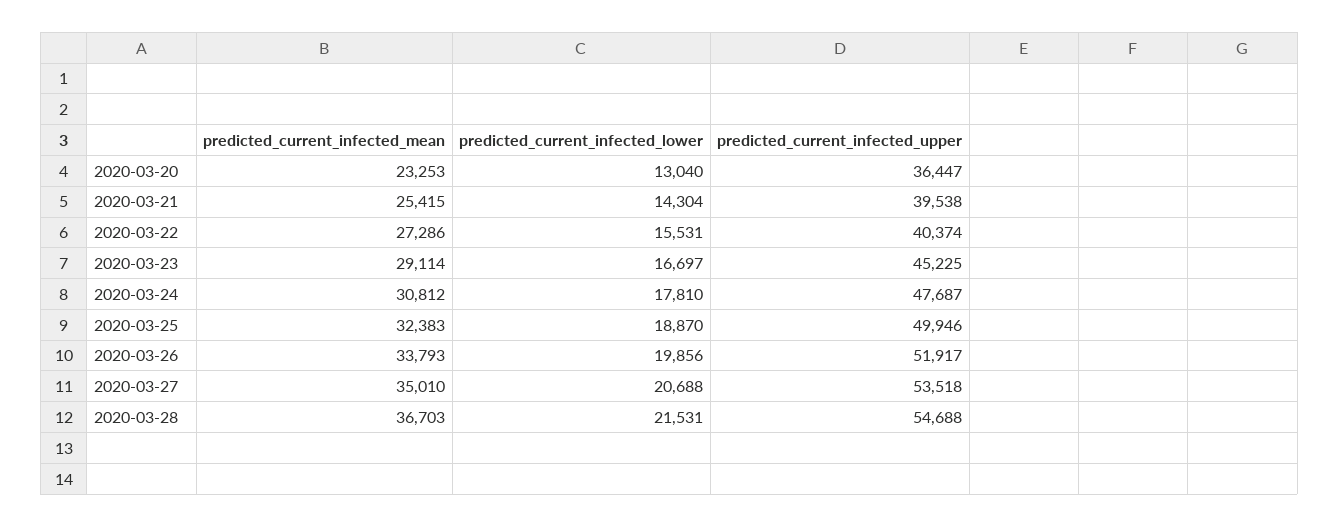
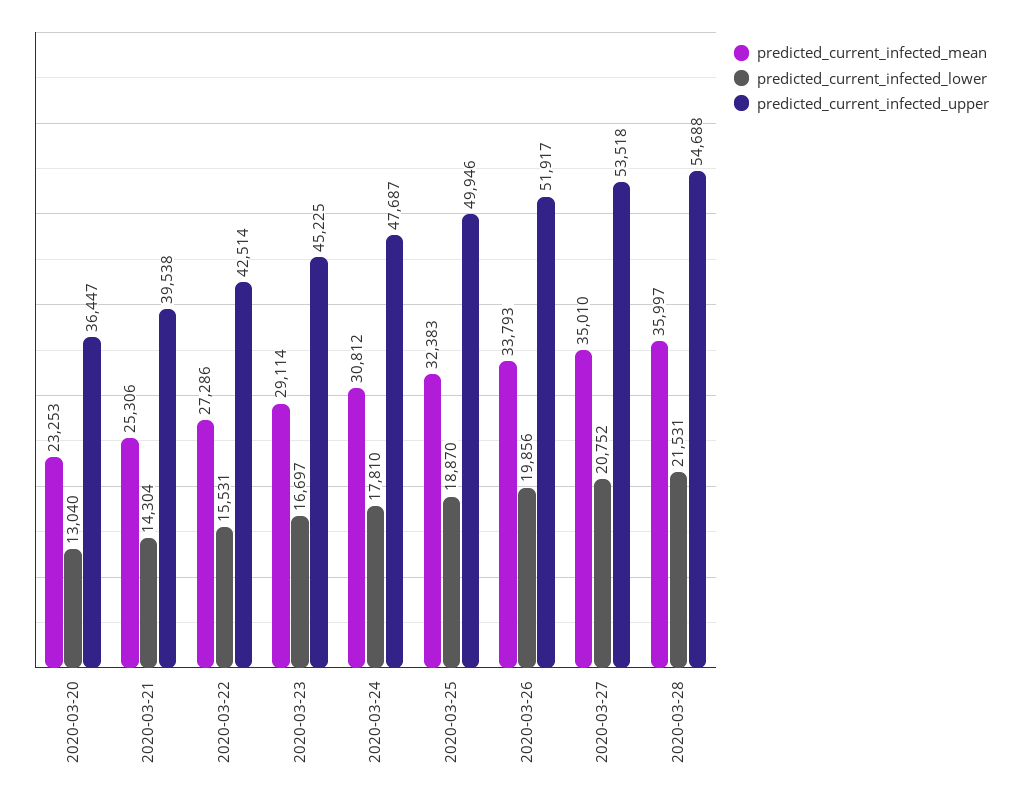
  {
    "predicted_current_infected_mean": {
      "2020-03-20": 23253,
-     "2020-03-21": 25415,
+     "2020-03-21": 25306,
      "2020-03-22": 27286,
      "2020-03-23": 29114,
      "2020-03-24": 30812,
      "2020-03-25": 32383,
      "2020-03-26": 33793,
      "2020-03-27": 35010,
-     "2020-03-28": 36703
+     "2020-03-28": 35997
    },
    "predicted_current_infected_lower": {
      "2020-03-20": 13040,
      "2020-03-21": 14304,
      "2020-03-22": 15531,
      "2020-03-23": 16697,
      "2020-03-24": 17810,
      "2020-03-25": 18870,
      "2020-03-26": 19856,
-     "2020-03-27": 20688,
+     "2020-03-27": 20752,
      "2020-03-28": 21531
    },
    "predicted_current_infected_upper": {
      "2020-03-20": 36447,
      "2020-03-21": 39538,
-     "2020-03-22": 40374,
+     "2020-03-22": 42514,
      "2020-03-23": 45225,
      "2020-03-24": 47687,
      "2020-03-25": 49946,
      "2020-03-26": 51917,
      "2020-03-27": 53518,
      "2020-03-28": 54688
    }
  }

